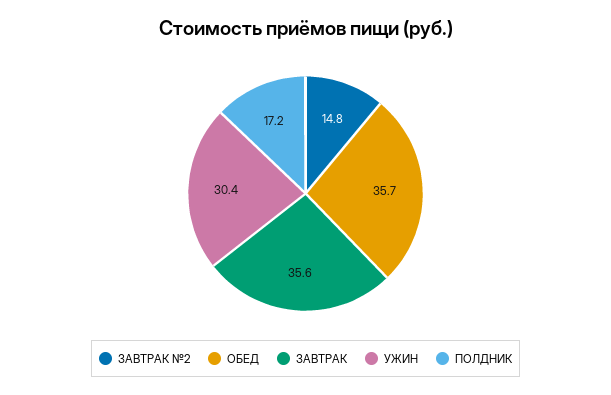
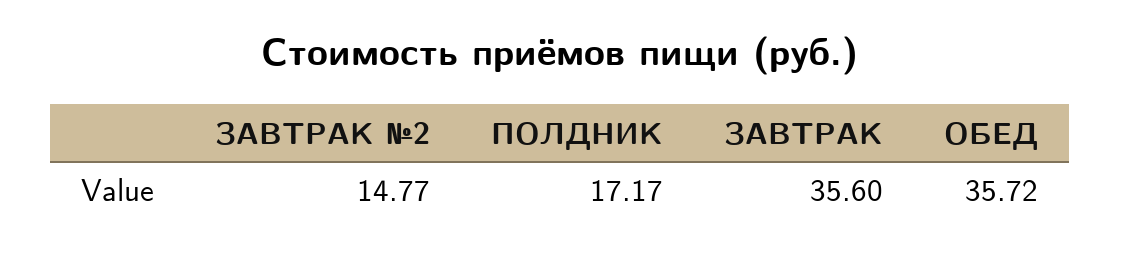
  {
    "ЗАВТРАК №2": 14.77,
    "ОБЕД": 35.72,
    "ЗАВТРАК": 35.6,
-   "УЖИН": 30.4,
    "ПОЛДНИК": 17.17
  }

